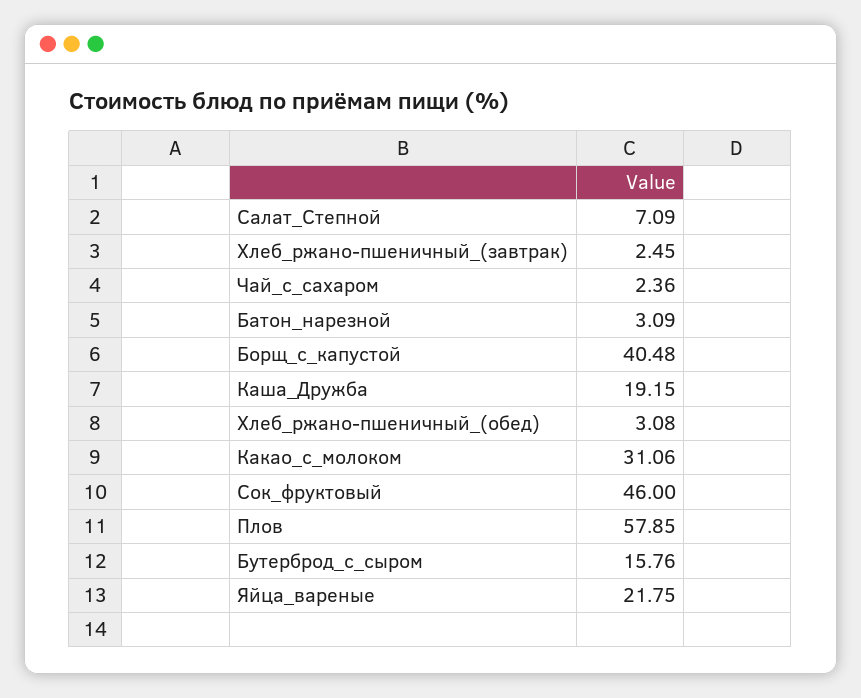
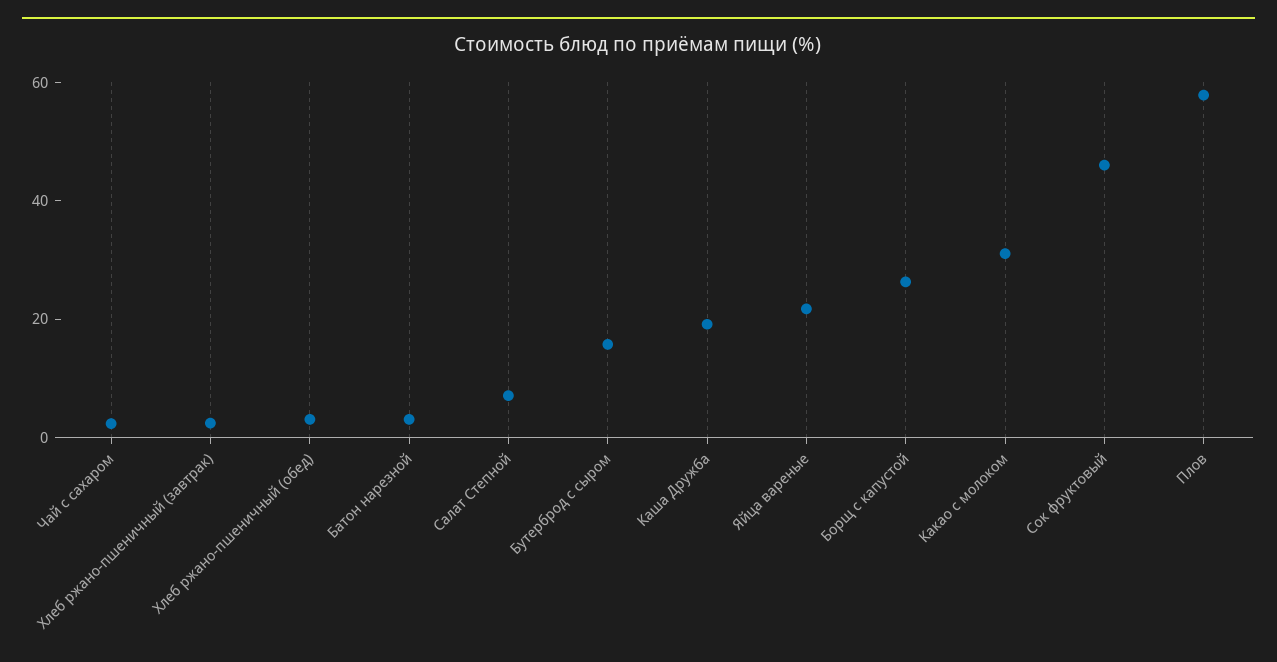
  {
    "Салат_Степной": 7.09,
    "Хлеб_ржано-пшеничный_(завтрак)": 2.45,
    "Чай_с_сахаром": 2.36,
    "Батон_нарезной": 3.09,
-   "Борщ_с_капустой": 40.48,
+   "Борщ_с_капустой": 25,
    "Каша_Дружба": 19.15,
    "Хлеб_ржано-пшеничный_(обед)": 3.08,
    "Какао_с_молоком": 31.06,
    "Сок_фруктовый": 46,
    "Плов": 57.85,
    "Бутерброд_с_сыром": 15.76,
    "Яйца_вареные": 21.75
  }

